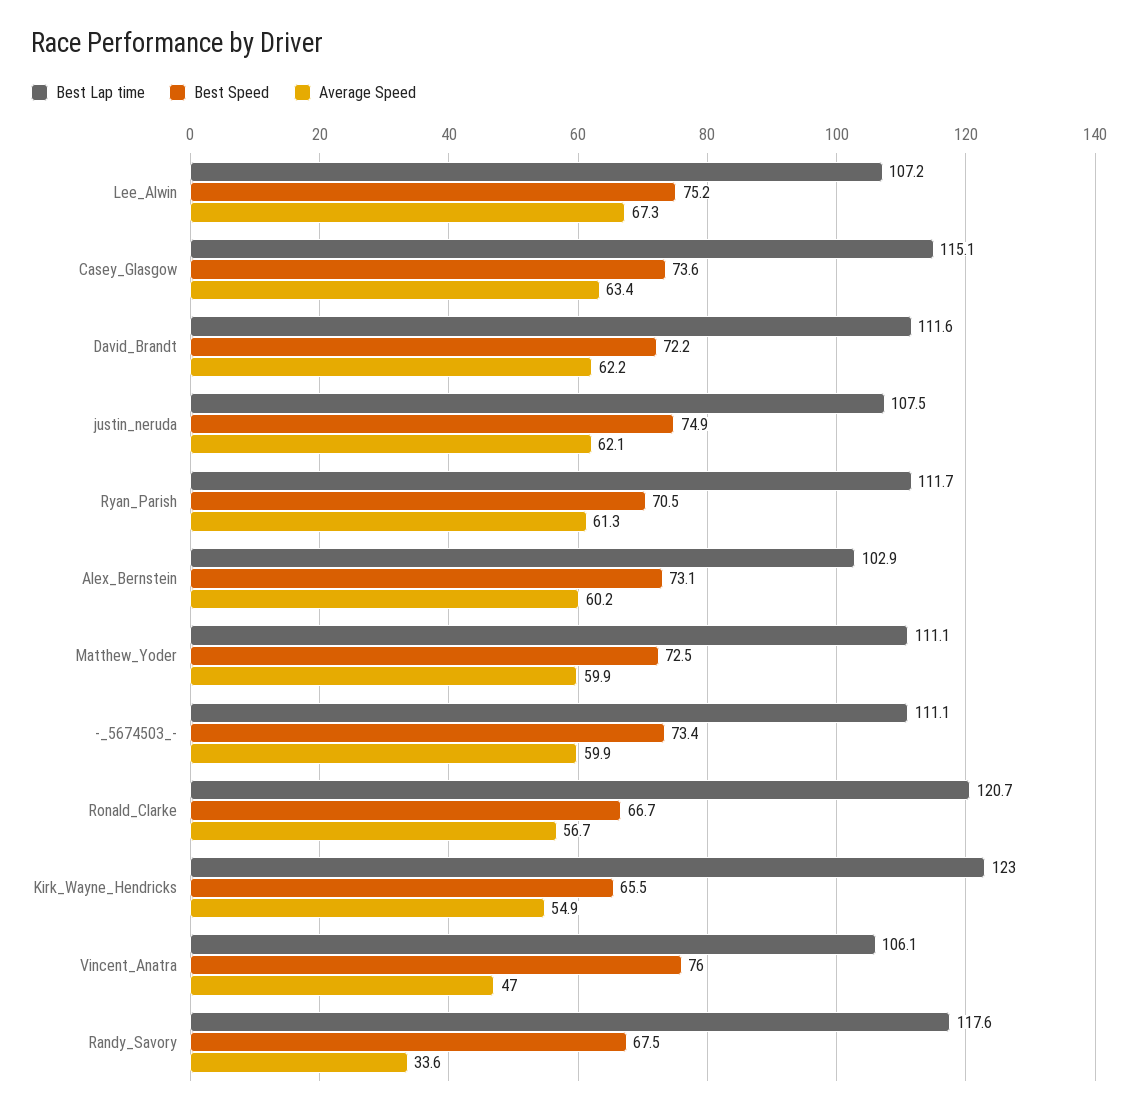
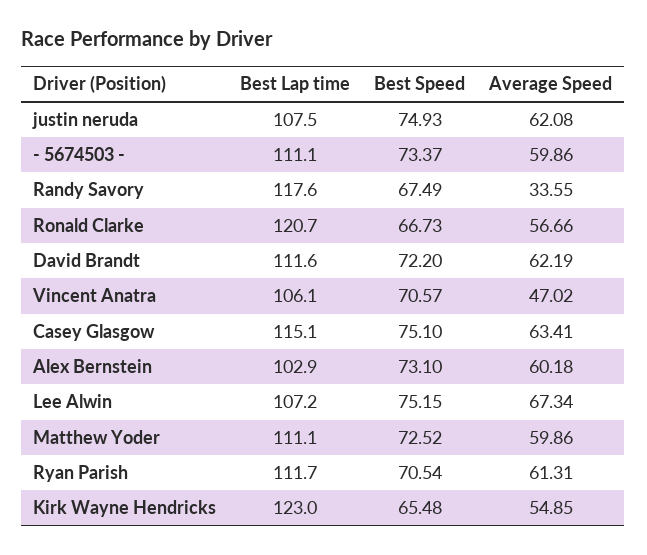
  {
    "Best Lap time": {
      "Lee_Alwin": 107.2,
      "Casey_Glasgow": 115.1,
      "David_Brandt": 111.6,
      "justin_neruda": 107.5,
      "Ryan_Parish": 111.7,
      "Alex_Bernstein": 102.9,
      "Matthew_Yoder": 111.1,
      "-_5674503_-": 111.1,
      "Ronald_Clarke": 120.7,
      "Kirk_Wayne_Hendricks": 123,
      "Vincent_Anatra": 106.1,
      "Randy_Savory": 117.6
    },
    "Best Speed": {
      "Lee_Alwin": 75.15,
-     "Casey_Glasgow": 73.6,
+     "Casey_Glasgow": 75.1,
      "David_Brandt": 72.2,
      "justin_neruda": 74.93,
      "Ryan_Parish": 70.54,
      "Alex_Bernstein": 73.1,
      "Matthew_Yoder": 72.52,
      "-_5674503_-": 73.37,
      "Ronald_Clarke": 66.73,
      "Kirk_Wayne_Hendricks": 65.48,
-     "Vincent_Anatra": 76,
+     "Vincent_Anatra": 70.57,
      "Randy_Savory": 67.49
    },
    "Average Speed": {
      "Lee_Alwin": 67.34,
      "Casey_Glasgow": 63.41,
      "David_Brandt": 62.19,
      "justin_neruda": 62.08,
      "Ryan_Parish": 61.31,
      "Alex_Bernstein": 60.18,
      "Matthew_Yoder": 59.86,
      "-_5674503_-": 59.86,
      "Ronald_Clarke": 56.66,
      "Kirk_Wayne_Hendricks": 54.85,
      "Vincent_Anatra": 47.02,
      "Randy_Savory": 33.55
    }
  }

